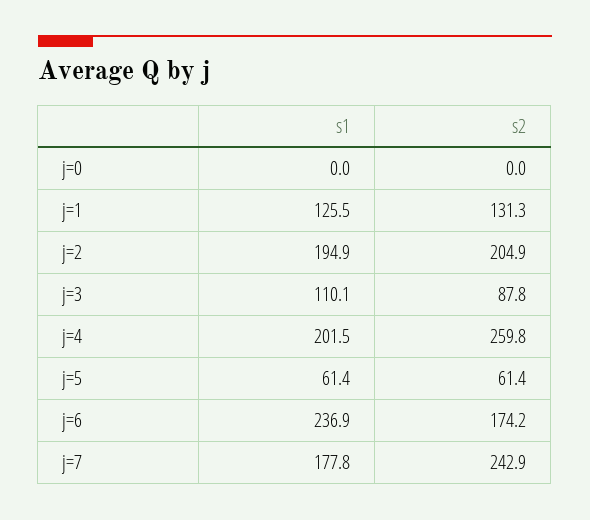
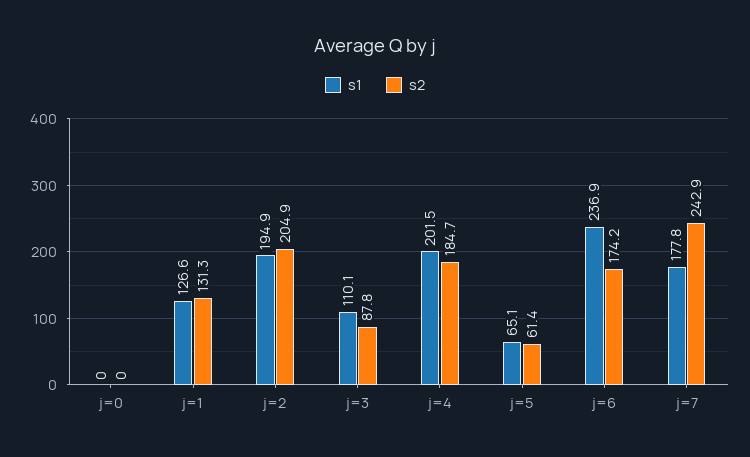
  {
    "s1": {
      "j=0": 0,
-     "j=1": 125.5,
+     "j=1": 126.6,
      "j=2": 194.9,
      "j=3": 110.1,
      "j=4": 201.5,
-     "j=5": 61.4,
+     "j=5": 65.1,
      "j=6": 236.9,
      "j=7": 177.8
    },
    "s2": {
      "j=0": 0,
      "j=1": 131.3,
      "j=2": 204.9,
      "j=3": 87.8,
-     "j=4": 259.8,
+     "j=4": 184.7,
      "j=5": 61.4,
      "j=6": 174.2,
      "j=7": 242.9
    }
  }

